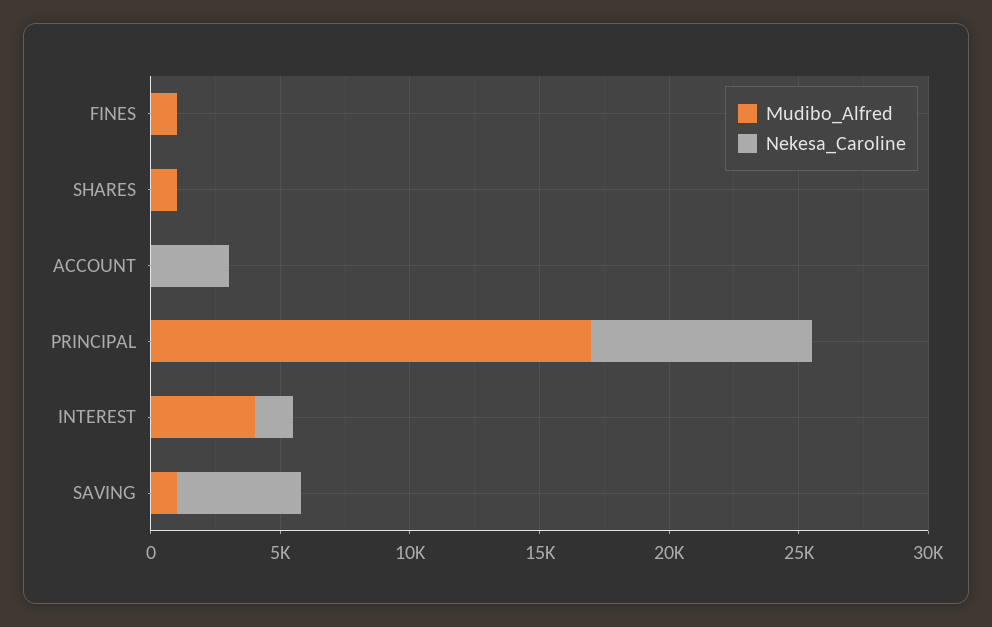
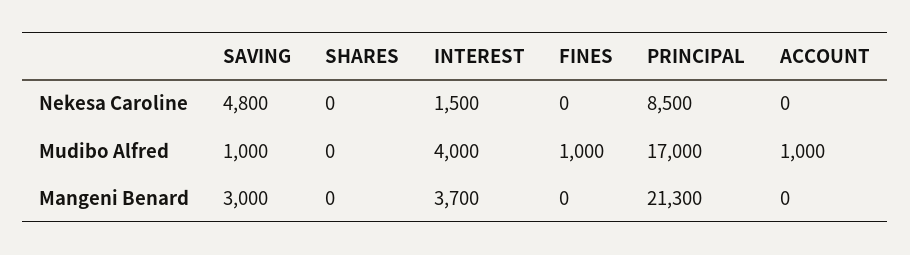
  {
    "Mudibo_Alfred": {
      "FINES": 1000,
-     "SHARES": 1000,
+     "SHARES": 0,
-     "ACCOUNT": 0,
+     "ACCOUNT": 1000,
      "PRINCIPAL": 17000,
      "INTEREST": 4000,
      "SAVING": 1000
    },
    "Nekesa_Caroline": {
      "FINES": 0,
      "SHARES": 0,
-     "ACCOUNT": 3000,
+     "ACCOUNT": 0,
      "PRINCIPAL": 8500,
      "INTEREST": 1500,
      "SAVING": 4800
-   }
+   },
+   "Mangeni Benard": {
+     "SAVING": 3000,
+     "SHARES": 0,
+     "INTEREST": 3700,
+     "FINES": 0,
+     "PRINCIPAL": 21300,
+     "ACCOUNT": 0
+   }
  }

